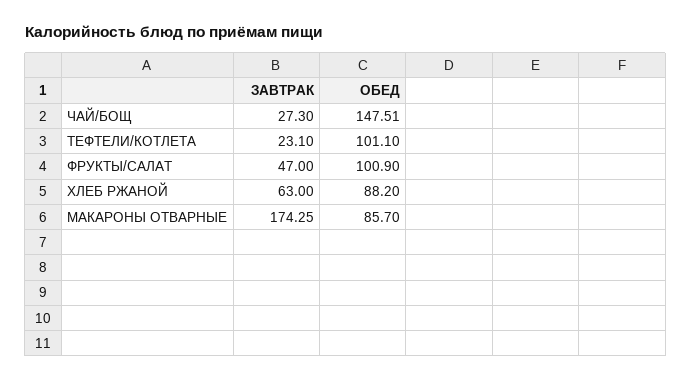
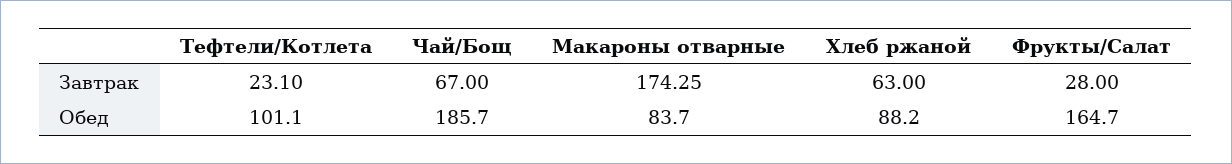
  {
    "ЗАВТРАК": {
-     "ЧАЙ/БОЩ": 27.3,
+     "ЧАЙ/БОЩ": 67,
      "ТЕФТЕЛИ/КОТЛЕТА": 23.1,
-     "ФРУКТЫ/САЛАТ": 47,
+     "ФРУКТЫ/САЛАТ": 28,
      "ХЛЕБ РЖАНОЙ": 63,
      "МАКАРОНЫ ОТВАРНЫЕ": 174.25
    },
    "ОБЕД": {
-     "ЧАЙ/БОЩ": 147.51,
+     "ЧАЙ/БОЩ": 185.7,
      "ТЕФТЕЛИ/КОТЛЕТА": 101.1,
-     "ФРУКТЫ/САЛАТ": 100.9,
+     "ФРУКТЫ/САЛАТ": 164.7,
      "ХЛЕБ РЖАНОЙ": 88.2,
-     "МАКАРОНЫ ОТВАРНЫЕ": 85.7
+     "МАКАРОНЫ ОТВАРНЫЕ": 83.7
    }
  }

